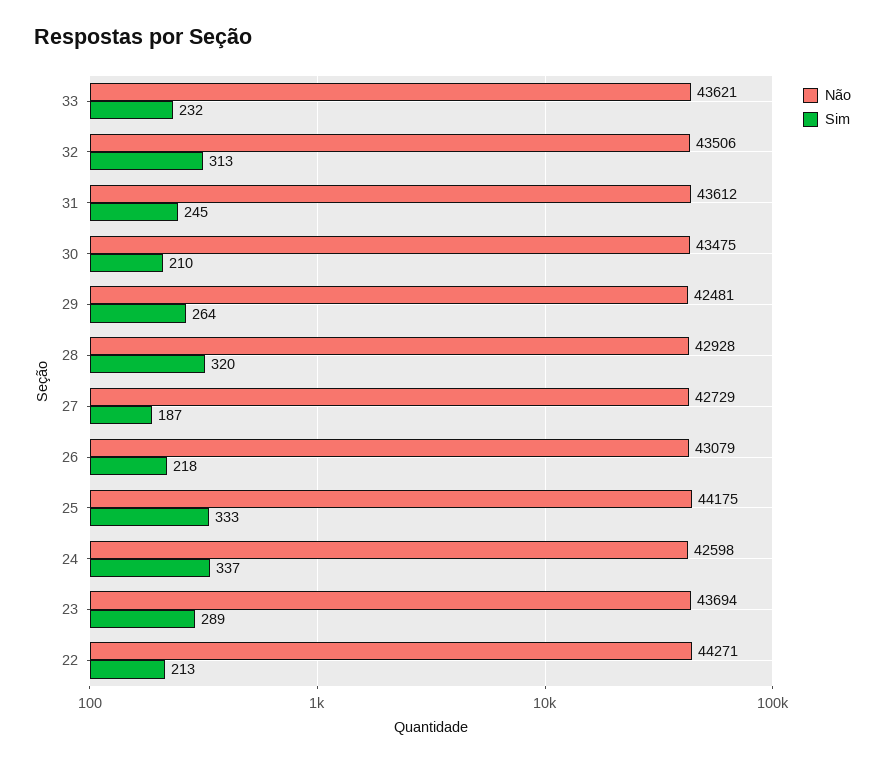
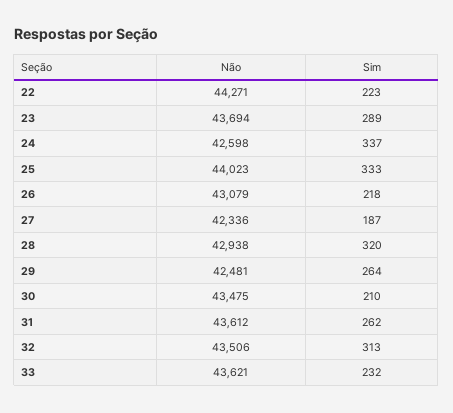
  {
    "Não": {
      "33": 43621,
      "32": 43506,
      "31": 43612,
      "30": 43475,
      "29": 42481,
-     "28": 42928,
+     "28": 42938,
-     "27": 42729,
+     "27": 42336,
      "26": 43079,
-     "25": 44175,
+     "25": 44023,
      "24": 42598,
      "23": 43694,
      "22": 44271
    },
    "Sim": {
      "33": 232,
      "32": 313,
-     "31": 245,
+     "31": 262,
      "30": 210,
      "29": 264,
      "28": 320,
      "27": 187,
      "26": 218,
      "25": 333,
      "24": 337,
      "23": 289,
-     "22": 213
+     "22": 223
    }
  }

